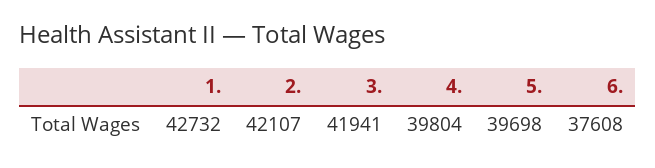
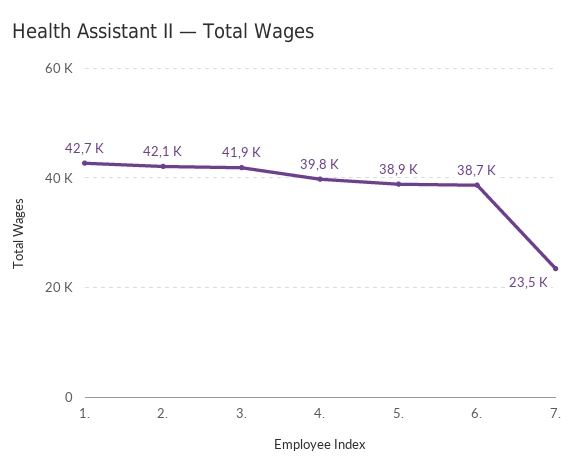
  {
    "1.": 42732,
    "2.": 42107,
    "3.": 41941,
    "4.": 39804,
-   "5.": 39698,
+   "5.": 38900,
-   "6.": 37608
+   "6.": 38700,
+   "7.": 23500
  }

